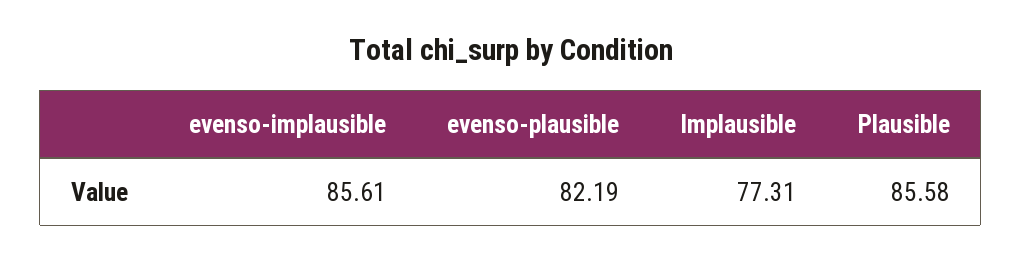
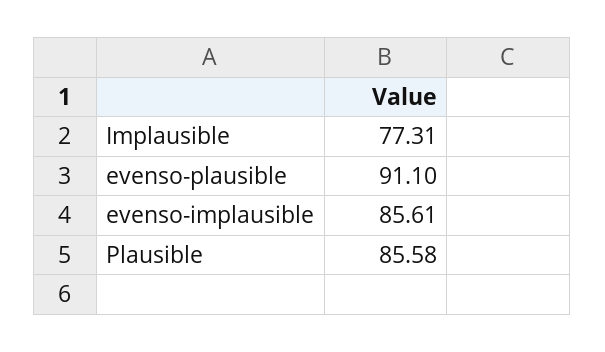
  {
    "evenso-implausible": 85.61,
-   "evenso-plausible": 82.19,
+   "evenso-plausible": 91.1,
    "Implausible": 77.31,
    "Plausible": 85.58
  }

